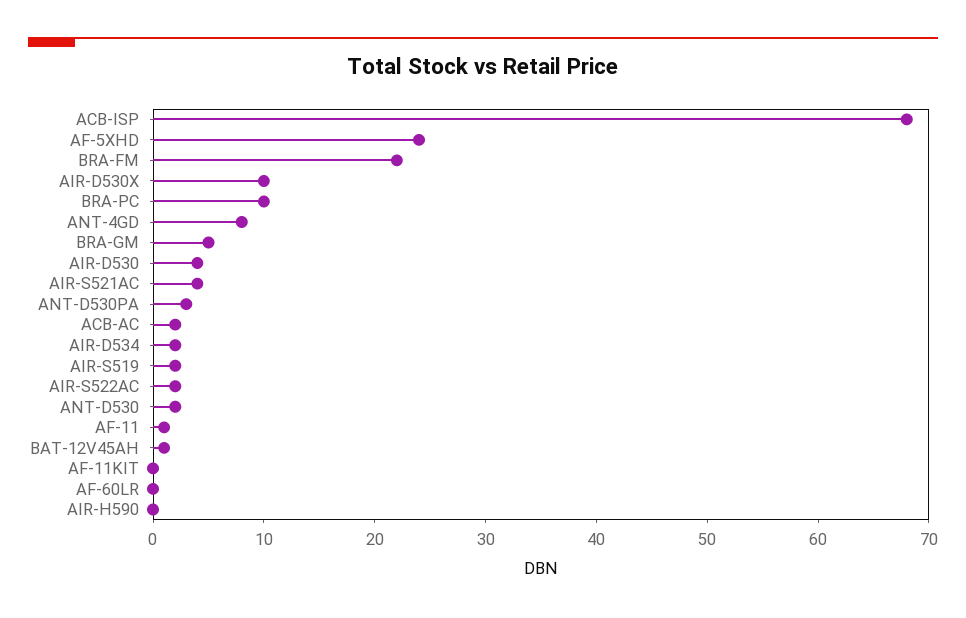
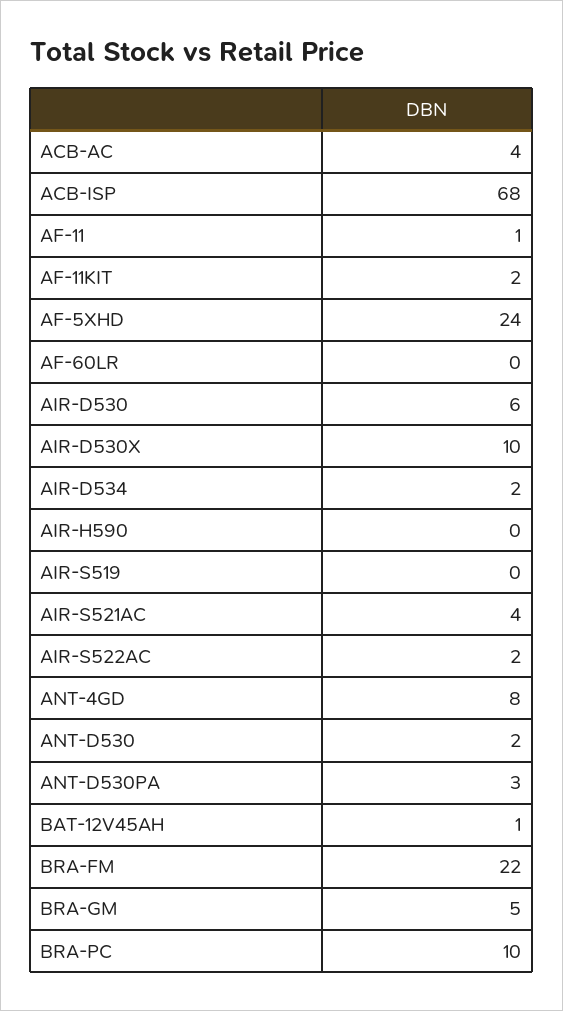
  {
    "ACB-ISP": 68,
    "AF-5XHD": 24,
    "BRA-FM": 22,
    "AIR-D530X": 10,
    "BRA-PC": 10,
    "ANT-4GD": 8,
    "BRA-GM": 5,
-   "AIR-D530": 4,
+   "AIR-D530": 6,
    "AIR-S521AC": 4,
    "ANT-D530PA": 3,
-   "ACB-AC": 2,
+   "ACB-AC": 4,
    "AIR-D534": 2,
-   "AIR-S519": 2,
+   "AIR-S519": 0,
    "AIR-S522AC": 2,
    "ANT-D530": 2,
    "AF-11": 1,
    "BAT-12V45AH": 1,
-   "AF-11KIT": 0,
+   "AF-11KIT": 2,
    "AF-60LR": 0,
    "AIR-H590": 0
  }

